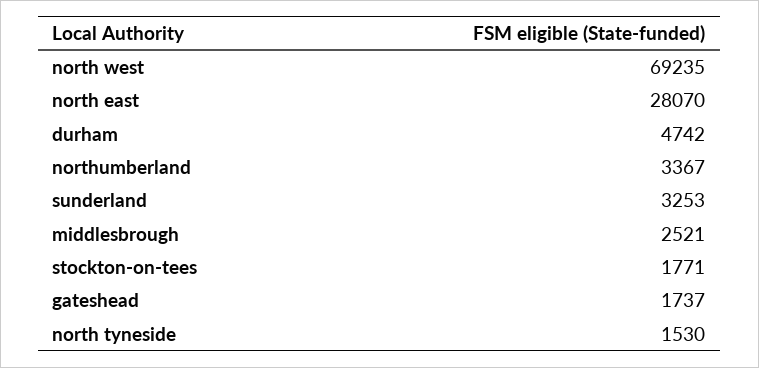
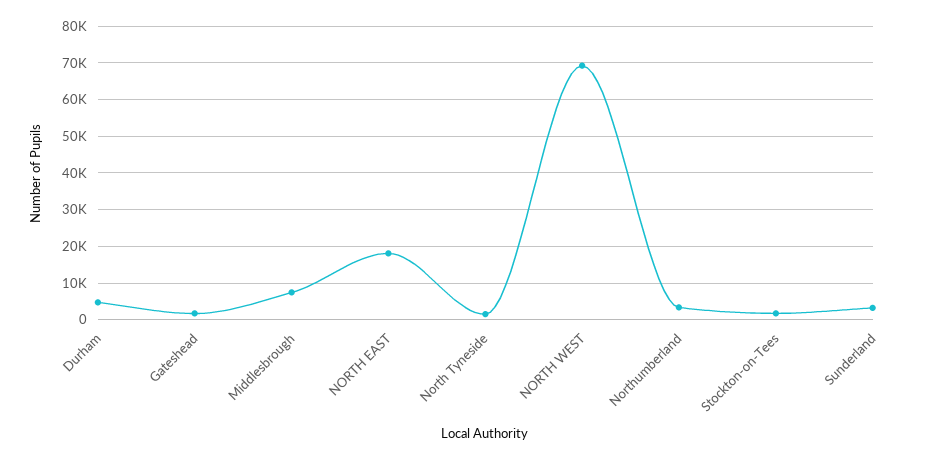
  {
    "north west": 69235,
-   "north east": 28070,
+   "north east": 18000,
    "durham": 4742,
    "northumberland": 3367,
    "sunderland": 3253,
-   "middlesbrough": 2521,
+   "middlesbrough": 8000,
    "stockton-on-tees": 1771,
    "gateshead": 1737,
    "north tyneside": 1530
  }

